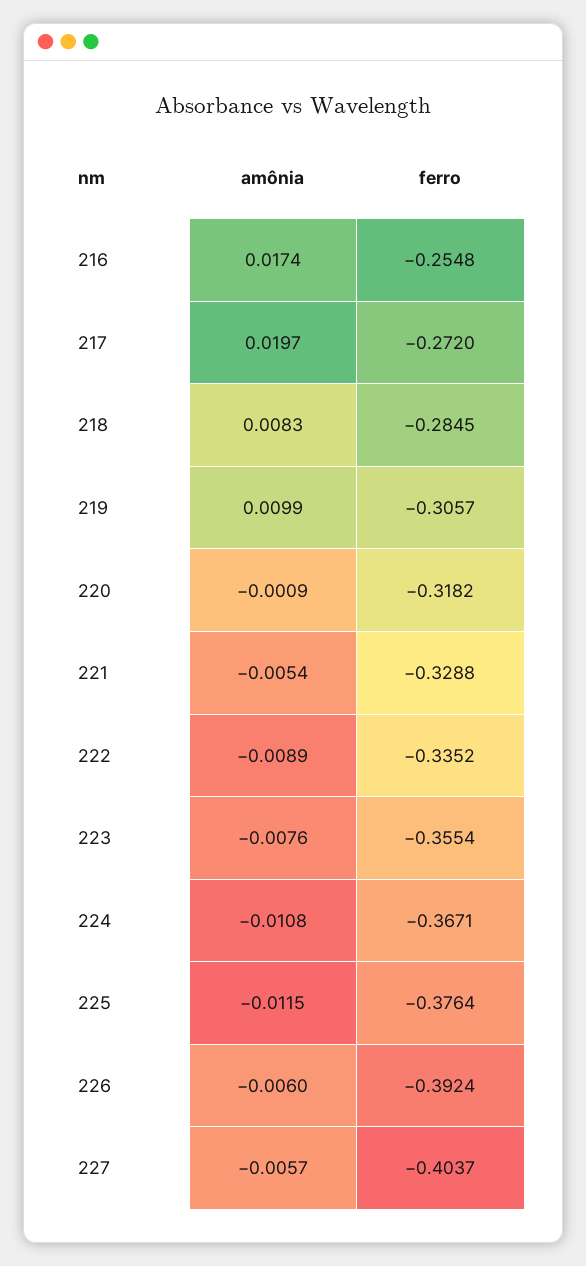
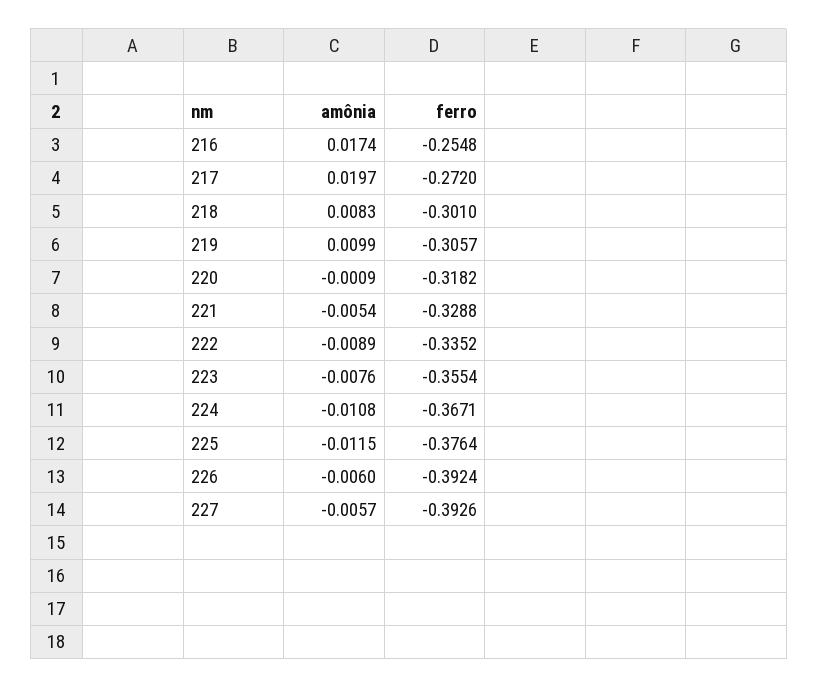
  {
    "amônia": {
      "216": 0.0174,
      "217": 0.0197,
      "218": 0.0083,
      "219": 0.0099,
      "220": -0.0009,
      "221": -0.0054,
      "222": -0.0089,
      "223": -0.0076,
      "224": -0.0108,
      "225": -0.0115,
      "226": -0.006,
      "227": -0.0057
    },
    "ferro": {
      "216": -0.2548,
      "217": -0.272,
-     "218": -0.2845,
+     "218": -0.301,
      "219": -0.3057,
      "220": -0.3182,
      "221": -0.3288,
      "222": -0.3352,
      "223": -0.3554,
      "224": -0.3671,
      "225": -0.3764,
      "226": -0.3924,
-     "227": -0.4037
+     "227": -0.3926
    }
  }

